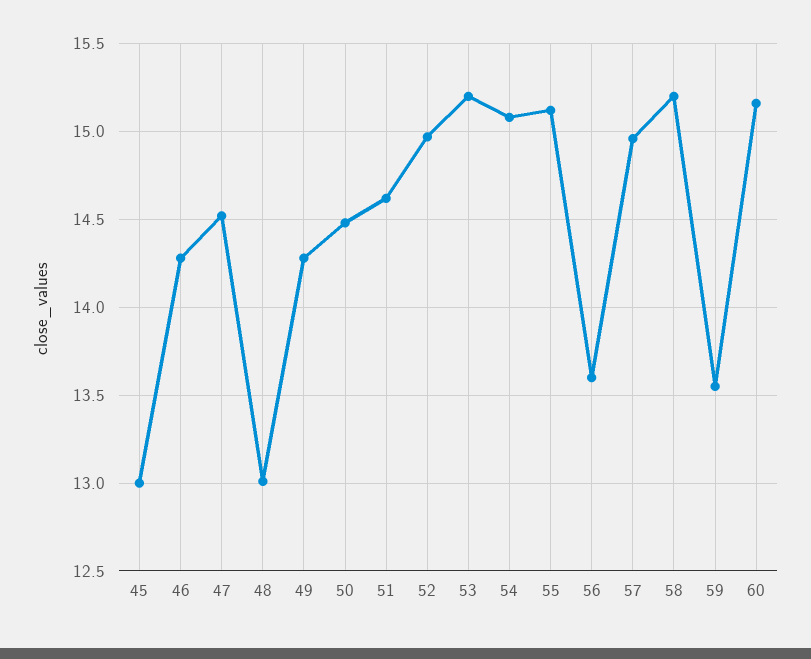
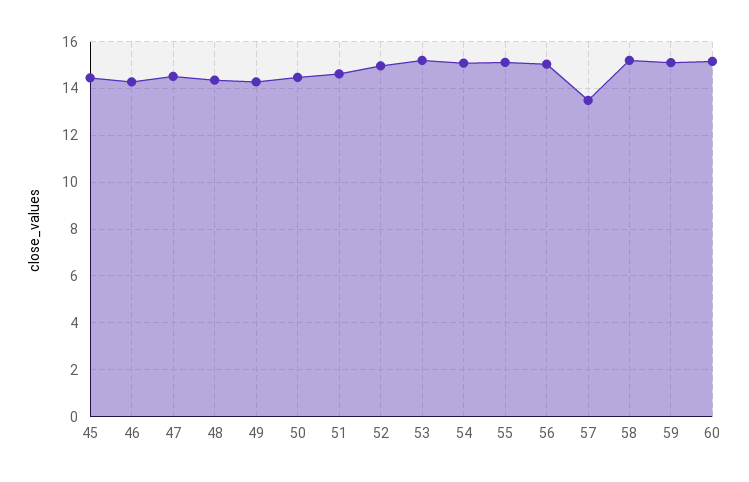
  {
-   "45": 13,
+   "45": 14.5,
    "46": 14.3,
    "47": 14.5,
-   "48": 13,
+   "48": 14.5,
    "49": 14.3,
    "50": 14.5,
    "51": 14.6,
    "52": 14.95,
    "53": 15.2,
    "54": 15.1,
    "55": 15.1,
-   "56": 13.6,
+   "56": 15,
-   "57": 14.95,
+   "57": 13.5,
    "58": 15.2,
-   "59": 13.55,
+   "59": 15,
    "60": 15.15
  }

